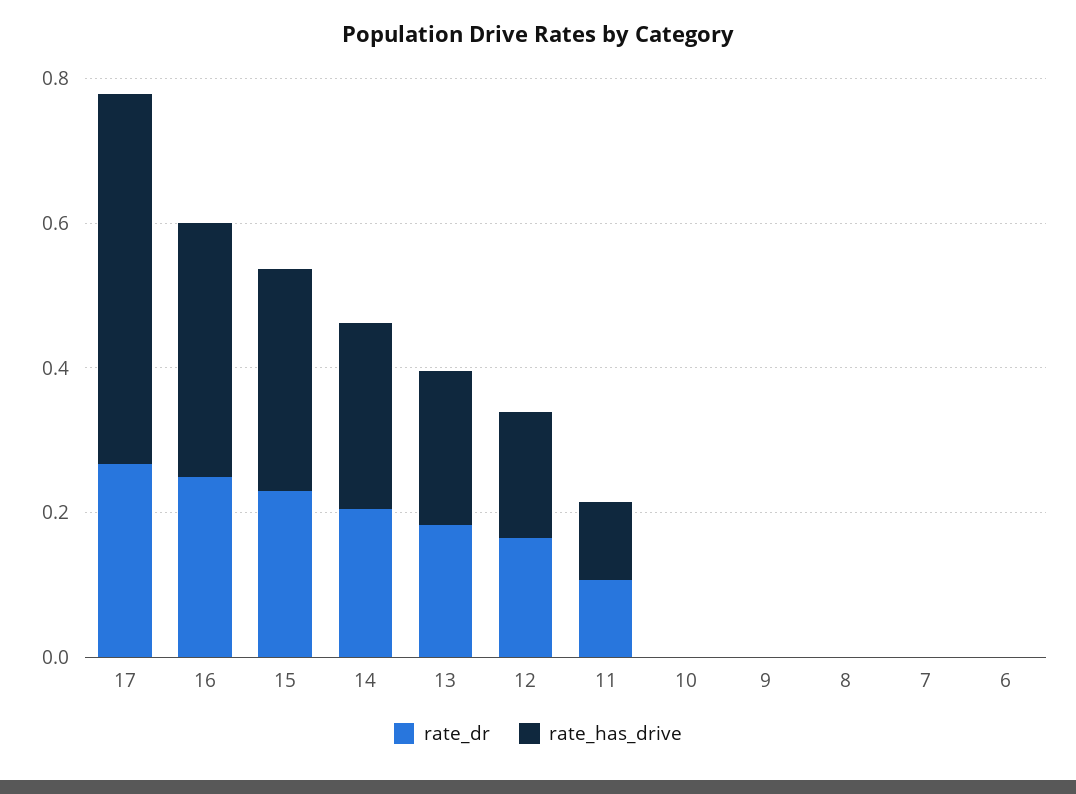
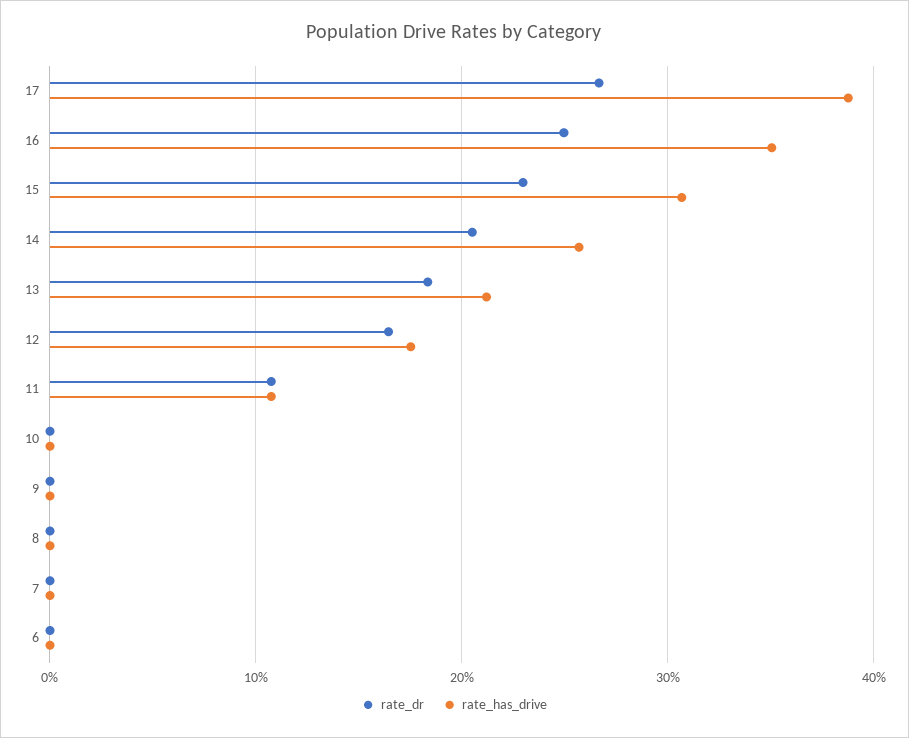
  {
    "rate_dr": {
      "17": 0.27,
      "16": 0.25,
      "15": 0.23,
      "14": 0.21,
      "13": 0.18,
      "12": 0.16,
      "11": 0.11,
      "10": 0,
      "9": 0,
      "8": 0,
      "7": 0,
      "6": 0
    },
    "rate_has_drive": {
-     "17": 0.5,
+     "17": 0.39,
      "16": 0.35,
      "15": 0.31,
      "14": 0.26,
      "13": 0.21,
      "12": 0.18,
      "11": 0.11,
      "10": 0,
      "9": 0,
      "8": 0,
      "7": 0,
      "6": 0
    }
  }

